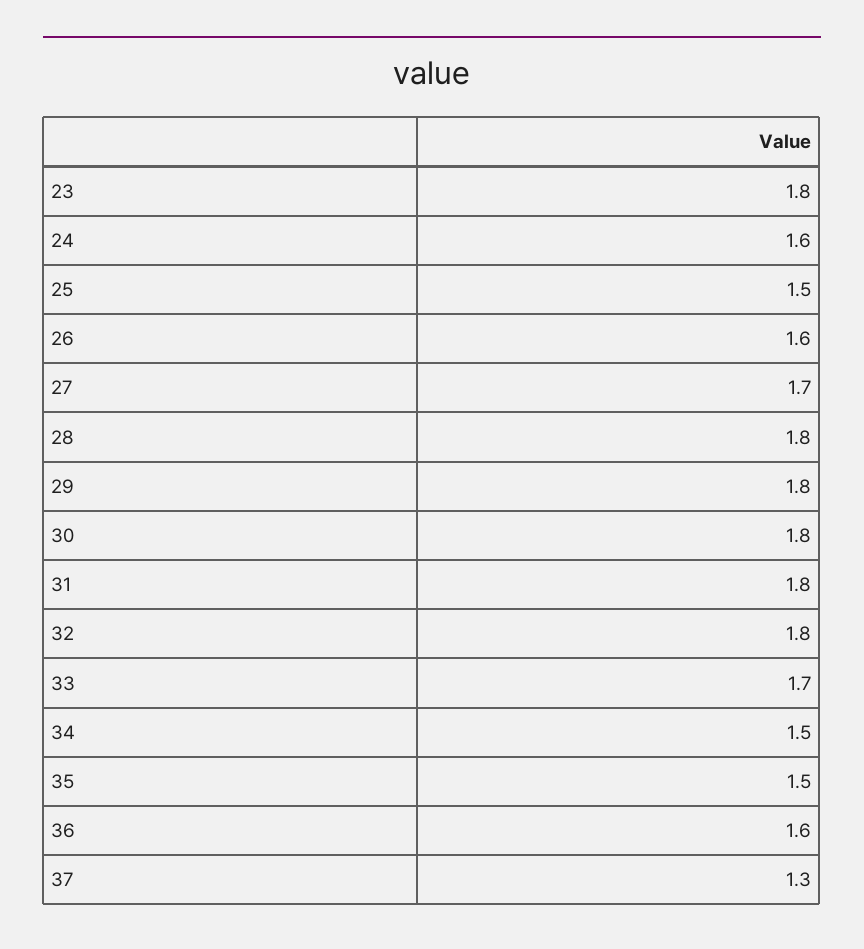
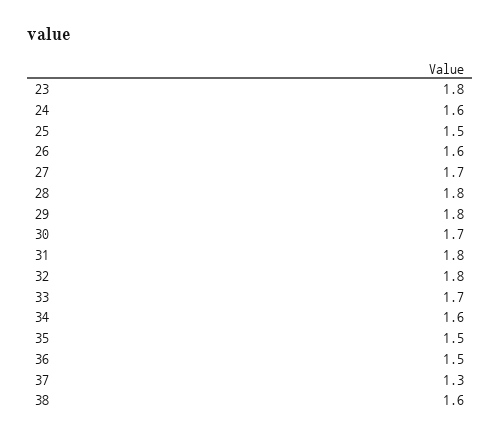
  {
    "23": 1.8,
    "24": 1.6,
    "25": 1.5,
    "26": 1.6,
    "27": 1.7,
    "28": 1.8,
    "29": 1.8,
-   "30": 1.8,
+   "30": 1.7,
    "31": 1.8,
    "32": 1.8,
    "33": 1.7,
-   "34": 1.5,
+   "34": 1.6,
    "35": 1.5,
-   "36": 1.6,
+   "36": 1.5,
-   "37": 1.3
+   "37": 1.3,
+   "38": 1.6
  }

